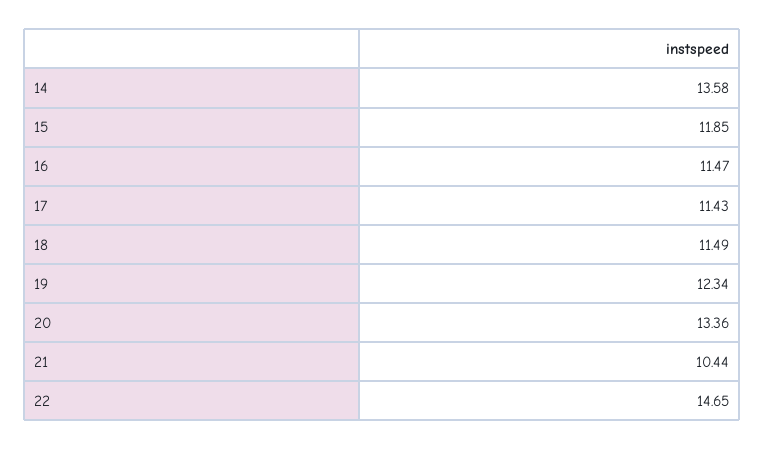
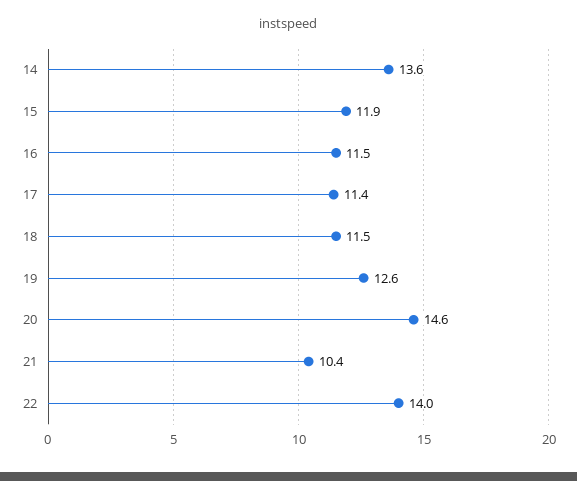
  {
    "14": 13.58,
    "15": 11.85,
    "16": 11.47,
    "17": 11.43,
    "18": 11.49,
-   "19": 12.34,
+   "19": 12.6,
-   "20": 13.36,
+   "20": 14.6,
    "21": 10.44,
-   "22": 14.65
+   "22": 14
  }

